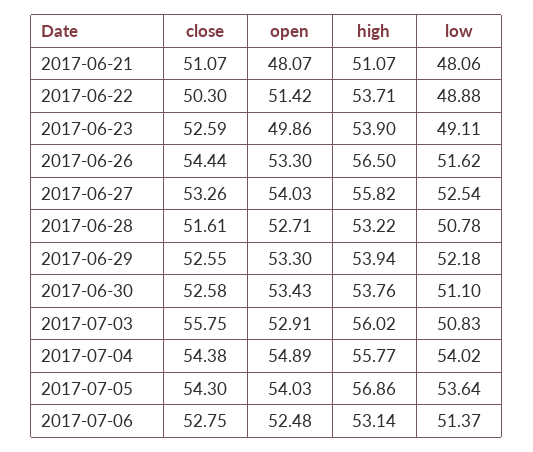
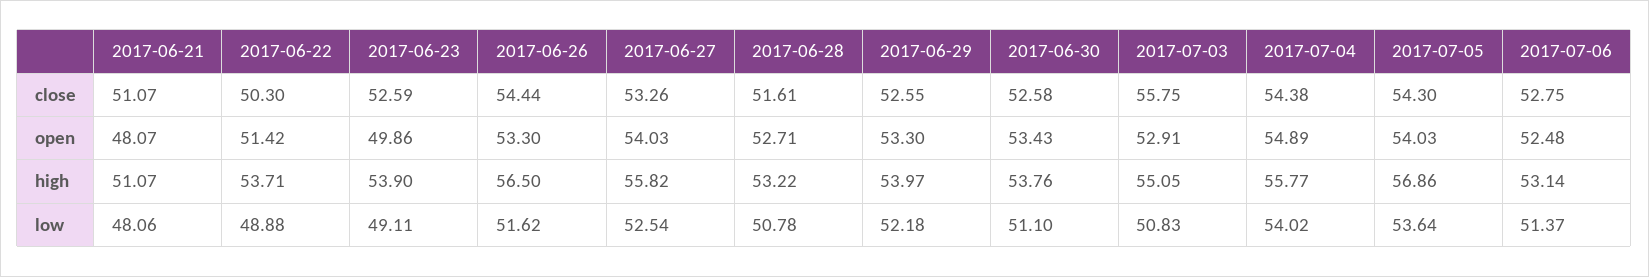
  {
    "close": {
      "2017-06-21": 51.07,
      "2017-06-22": 50.3,
      "2017-06-23": 52.59,
      "2017-06-26": 54.44,
      "2017-06-27": 53.26,
      "2017-06-28": 51.61,
      "2017-06-29": 52.55,
      "2017-06-30": 52.58,
      "2017-07-03": 55.75,
      "2017-07-04": 54.38,
      "2017-07-05": 54.3,
      "2017-07-06": 52.75
    },
    "open": {
      "2017-06-21": 48.07,
      "2017-06-22": 51.42,
      "2017-06-23": 49.86,
      "2017-06-26": 53.3,
      "2017-06-27": 54.03,
      "2017-06-28": 52.71,
      "2017-06-29": 53.3,
      "2017-06-30": 53.43,
      "2017-07-03": 52.91,
      "2017-07-04": 54.89,
      "2017-07-05": 54.03,
      "2017-07-06": 52.48
    },
    "high": {
      "2017-06-21": 51.07,
      "2017-06-22": 53.71,
      "2017-06-23": 53.9,
      "2017-06-26": 56.5,
      "2017-06-27": 55.82,
      "2017-06-28": 53.22,
-     "2017-06-29": 53.94,
+     "2017-06-29": 53.97,
      "2017-06-30": 53.76,
-     "2017-07-03": 56.02,
+     "2017-07-03": 55.05,
      "2017-07-04": 55.77,
      "2017-07-05": 56.86,
      "2017-07-06": 53.14
    },
    "low": {
      "2017-06-21": 48.06,
      "2017-06-22": 48.88,
      "2017-06-23": 49.11,
      "2017-06-26": 51.62,
      "2017-06-27": 52.54,
      "2017-06-28": 50.78,
      "2017-06-29": 52.18,
      "2017-06-30": 51.1,
      "2017-07-03": 50.83,
      "2017-07-04": 54.02,
      "2017-07-05": 53.64,
      "2017-07-06": 51.37
    }
  }

